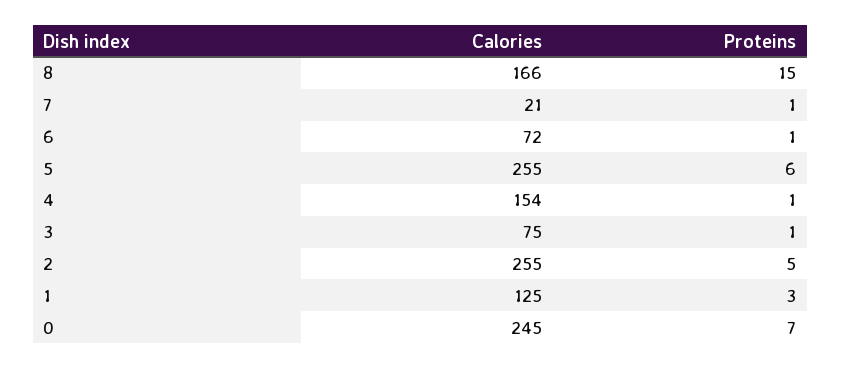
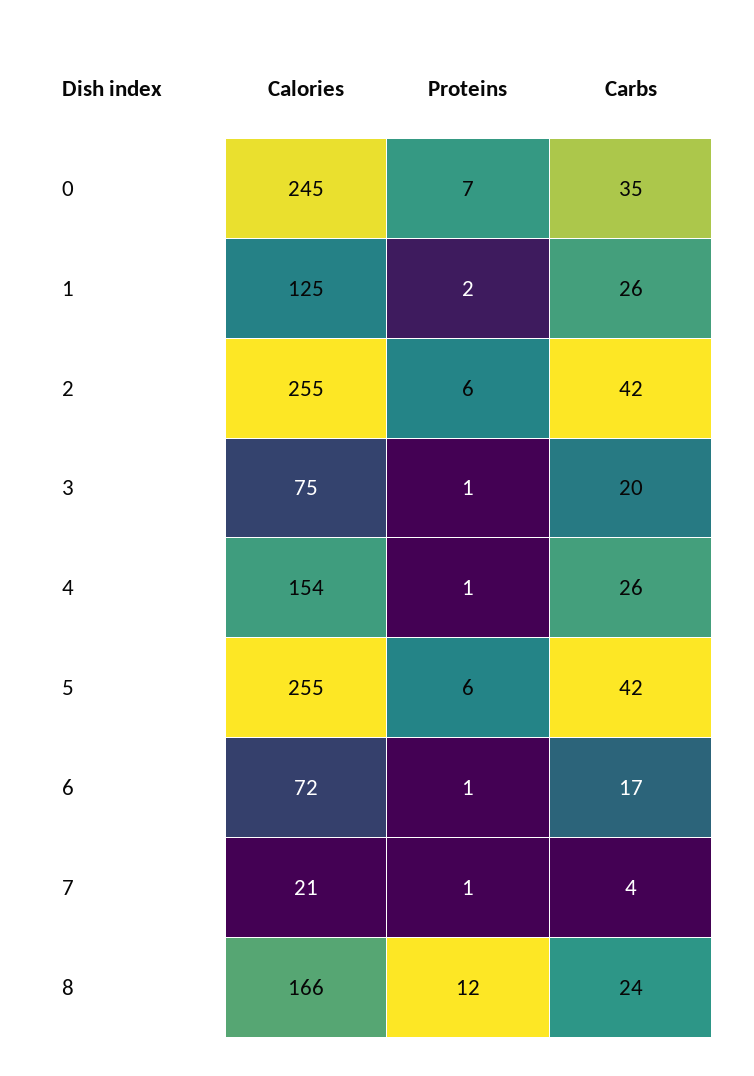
  {
    "Calories": {
      "8": 166,
      "7": 21,
      "6": 72,
      "5": 255,
      "4": 154,
      "3": 75,
      "2": 255,
      "1": 125,
      "0": 245
    },
    "Proteins": {
-     "8": 15,
+     "8": 12,
      "7": 1,
      "6": 1,
      "5": 6,
      "4": 1,
      "3": 1,
-     "2": 5,
+     "2": 6,
-     "1": 3,
+     "1": 2,
      "0": 7
-   }
+   },
+   "Carbs": {
+     "0": 35,
+     "1": 26,
+     "2": 42,
+     "3": 20,
+     "4": 26,
+     "5": 42,
+     "6": 17,
+     "7": 4,
+     "8": 24
+   }
  }

